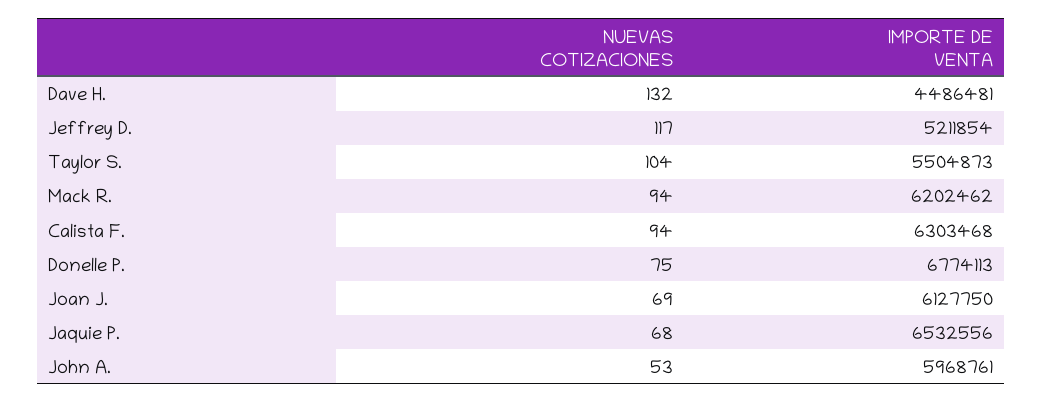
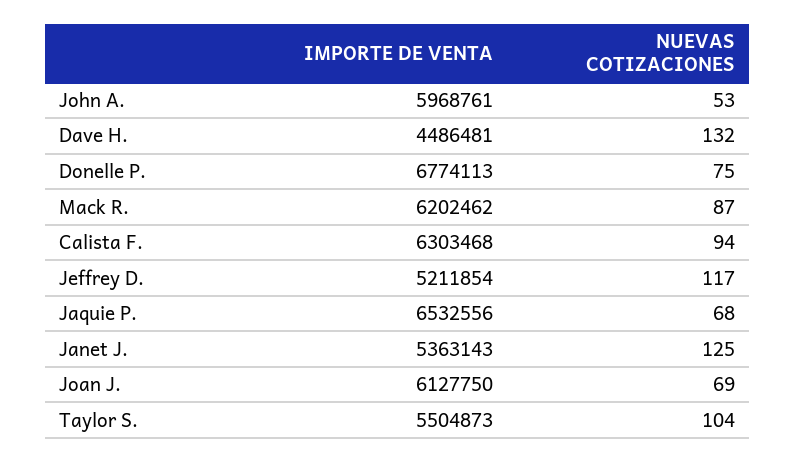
  {
    "NUEVAS COTIZACIONES": {
      "Dave H.": 132,
      "Jeffrey D.": 117,
      "Taylor S.": 104,
-     "Mack R.": 94,
+     "Mack R.": 87,
      "Calista F.": 94,
      "Donelle P.": 75,
      "Joan J.": 69,
      "Jaquie P.": 68,
-     "John A.": 53
+     "John A.": 53,
+     "Janet J.": 125
    },
    "IMPORTE DE VENTA": {
      "Dave H.": 4486481,
      "Jeffrey D.": 5211854,
      "Taylor S.": 5504873,
      "Mack R.": 6202462,
      "Calista F.": 6303468,
      "Donelle P.": 6774113,
      "Joan J.": 6127750,
      "Jaquie P.": 6532556,
-     "John A.": 5968761
+     "John A.": 5968761,
+     "Janet J.": 5363143
    }
  }

